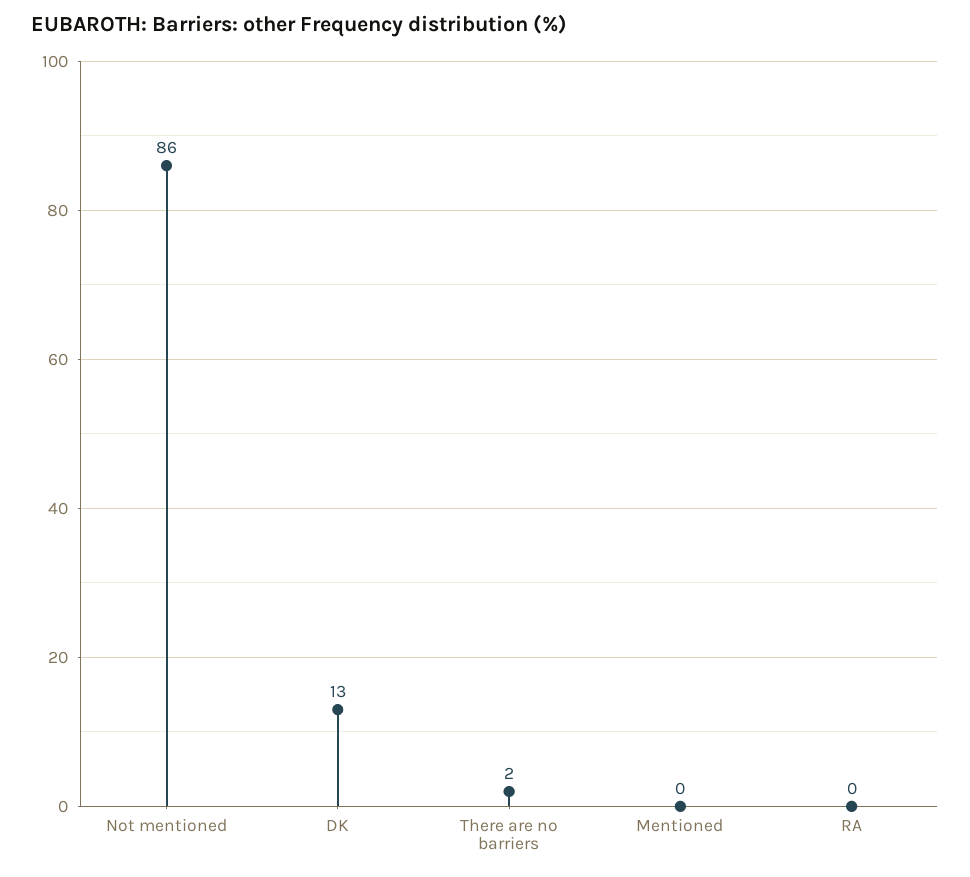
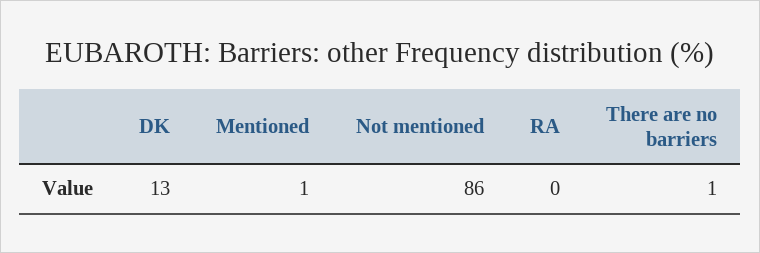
  {
    "Not mentioned": 86,
    "DK": 13,
-   "There are no barriers": 2,
+   "There are no barriers": 1,
-   "Mentioned": 0,
+   "Mentioned": 1,
    "RA": 0
  }

